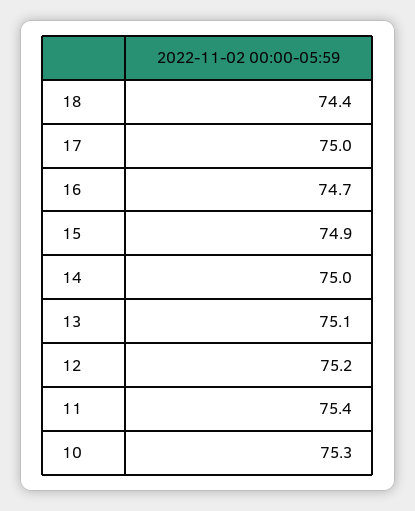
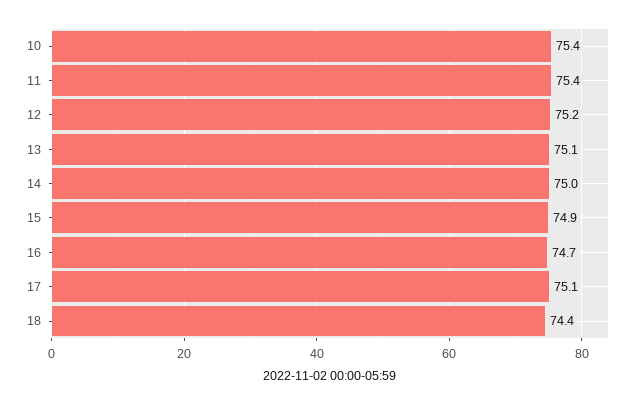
  {
    "18": 74.4,
-   "17": 75,
+   "17": 75.1,
    "16": 74.7,
    "15": 74.9,
    "14": 75,
    "13": 75.1,
    "12": 75.2,
    "11": 75.4,
-   "10": 75.3
+   "10": 75.4
  }

